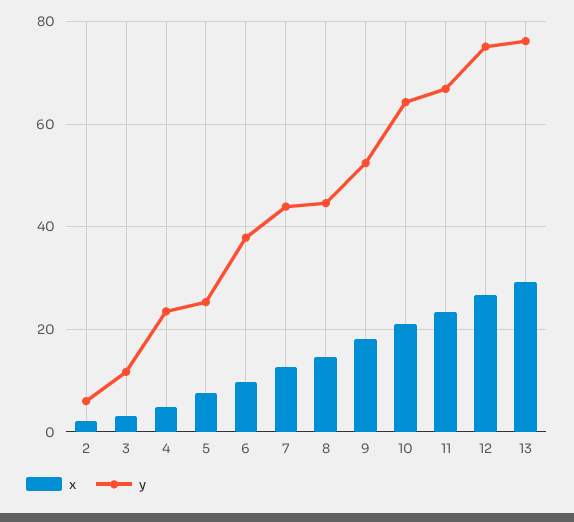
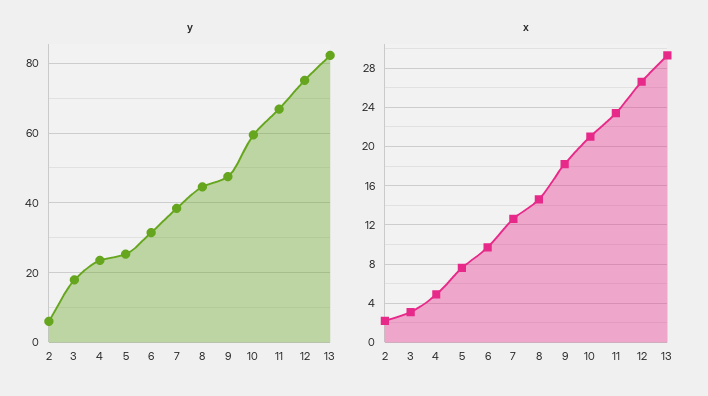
  {
    "x": {
      "2": 2,
      "3": 3,
      "4": 5,
      "5": 8,
      "6": 10,
      "7": 13,
      "8": 15,
      "9": 18,
      "10": 21,
      "11": 23,
      "12": 27,
      "13": 29
    },
    "y": {
      "2": 6,
-     "3": 12,
+     "3": 18,
      "4": 24,
      "5": 26,
-     "6": 38,
+     "6": 32,
-     "7": 44,
+     "7": 38,
      "8": 44,
-     "9": 52,
+     "9": 48,
-     "10": 64,
+     "10": 60,
      "11": 66,
      "12": 76,
-     "13": 76
+     "13": 82
    }
  }

